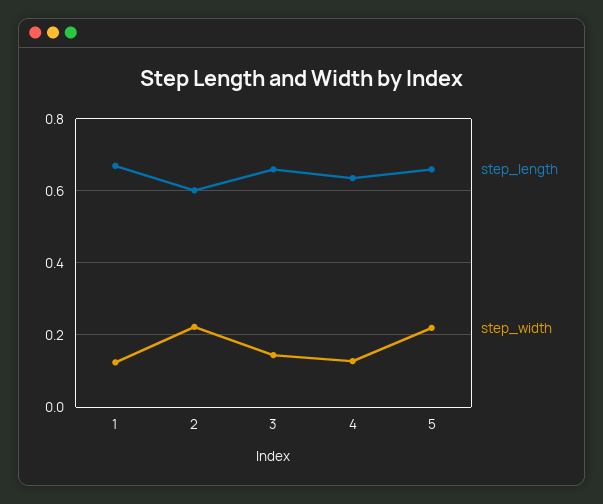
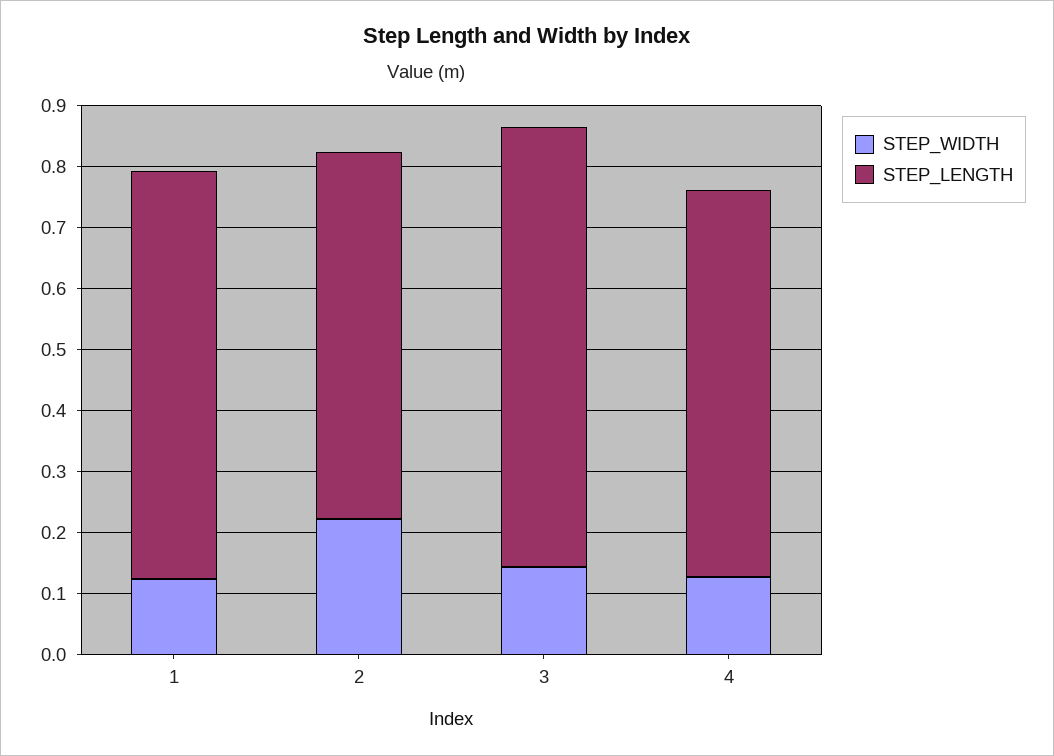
  {
    "step_length": {
      "1": 0.66,
      "2": 0.6,
-     "3": 0.66,
+     "3": 0.72,
-     "4": 0.64,
+     "4": 0.64
-     "5": 0.66
    },
    "step_width": {
      "1": 0.12,
      "2": 0.22,
      "3": 0.14,
-     "4": 0.12,
+     "4": 0.12
-     "5": 0.22
    }
  }

